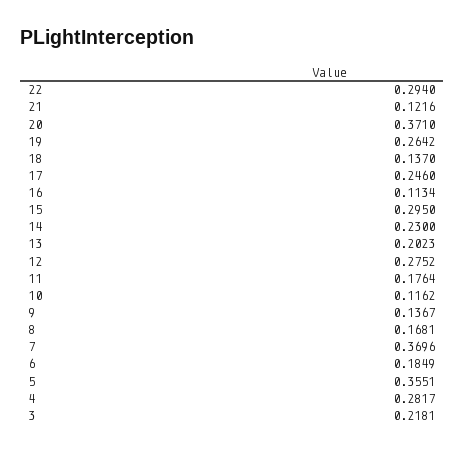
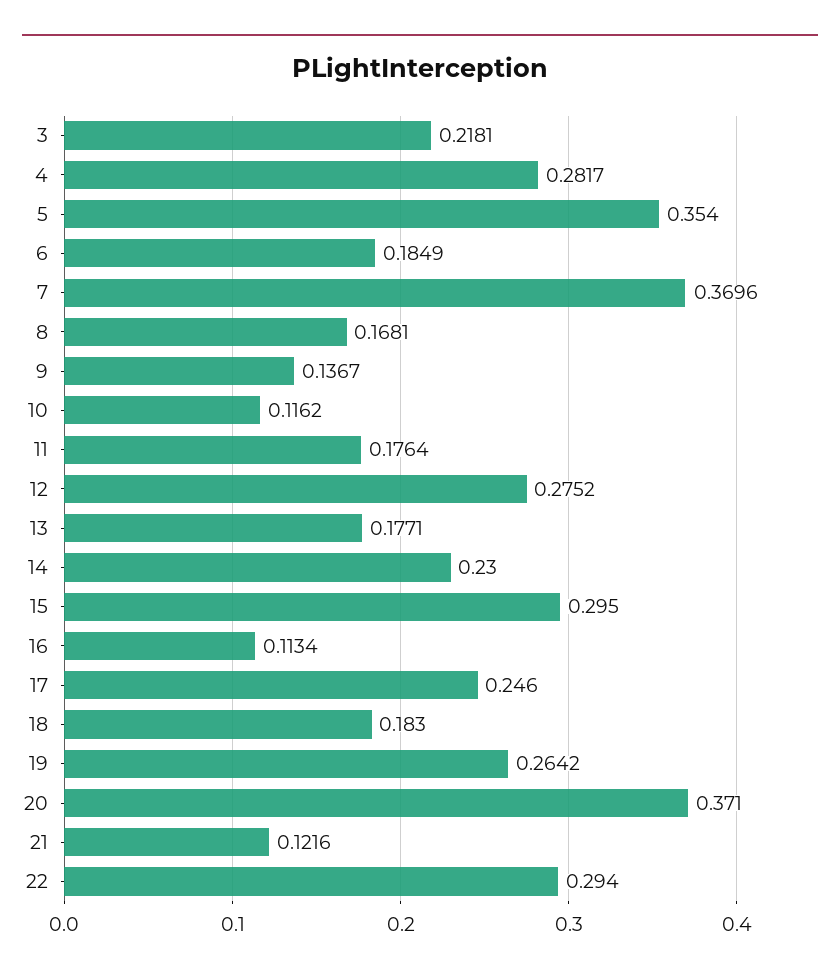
  {
    "22": 0.294,
    "21": 0.1216,
    "20": 0.371,
    "19": 0.2642,
-   "18": 0.137,
+   "18": 0.183,
    "17": 0.246,
    "16": 0.1134,
    "15": 0.295,
    "14": 0.23,
-   "13": 0.2023,
+   "13": 0.1771,
    "12": 0.2752,
    "11": 0.1764,
    "10": 0.1162,
    "9": 0.1367,
    "8": 0.1681,
    "7": 0.3696,
    "6": 0.1849,
-   "5": 0.3551,
+   "5": 0.354,
    "4": 0.2817,
    "3": 0.2181
  }

